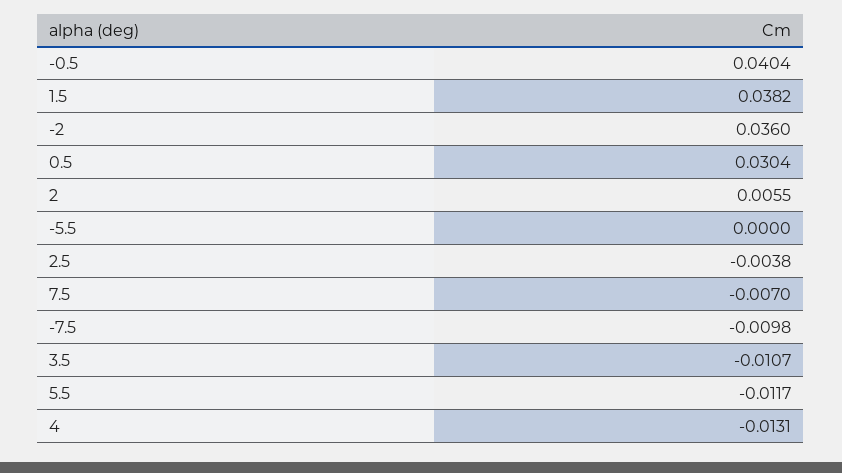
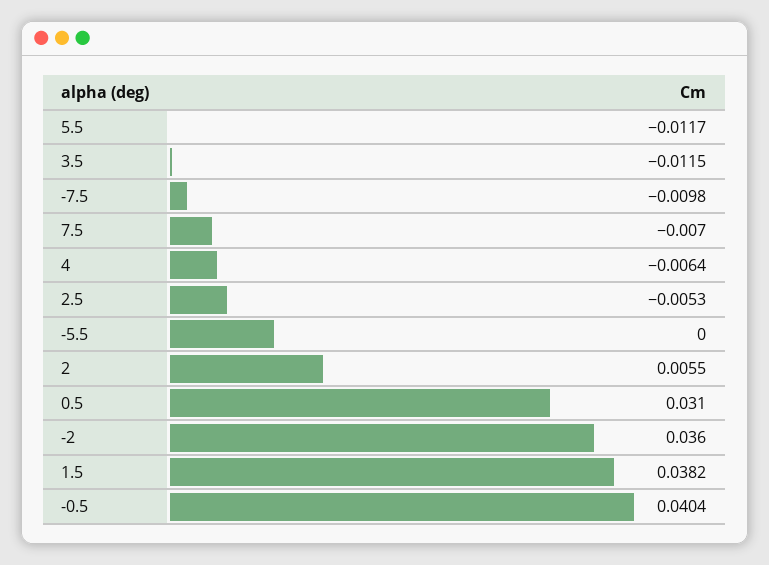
  {
    "-0.5": 0.0404,
    "1.5": 0.0382,
    "-2": 0.036,
-   "0.5": 0.0304,
+   "0.5": 0.031,
    "2": 0.0055,
    "-5.5": 0,
-   "2.5": -0.0038,
+   "2.5": -0.0053,
    "7.5": -0.007,
    "-7.5": -0.0098,
-   "3.5": -0.0107,
+   "3.5": -0.0115,
    "5.5": -0.0117,
-   "4": -0.0131
+   "4": -0.0064
  }

